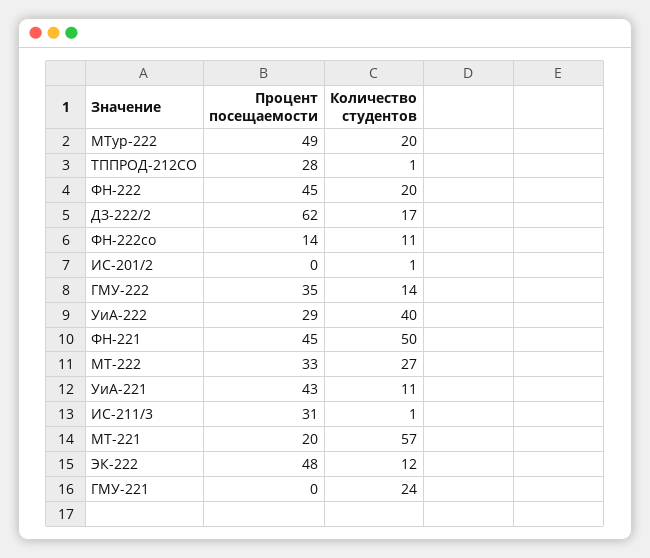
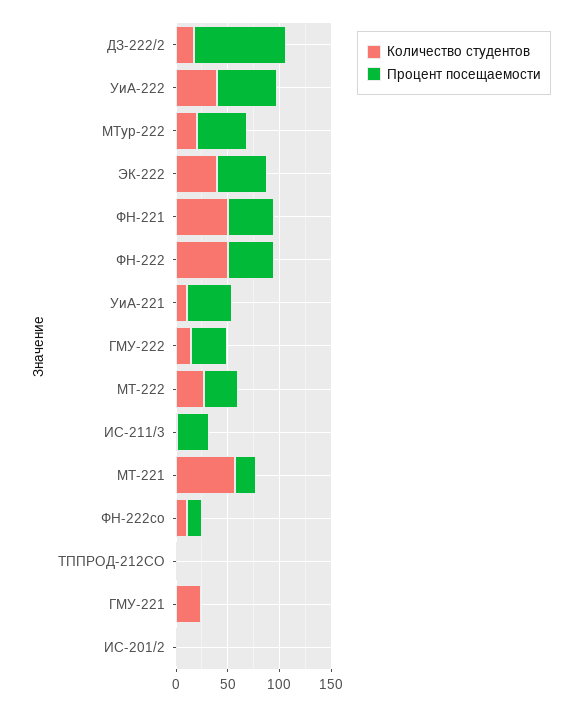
  {
    "Процент посещаемости": {
      "МТур-222": 49,
-     "ТППРОД-212СО": 28,
+     "ТППРОД-212СО": 0,
      "ФН-222": 45,
-     "ДЗ-222/2": 62,
+     "ДЗ-222/2": 90,
      "ФН-222со": 14,
      "ИС-201/2": 0,
      "ГМУ-222": 35,
-     "УиА-222": 29,
+     "УиА-222": 60,
      "ФН-221": 45,
      "МТ-222": 33,
      "УиА-221": 43,
      "ИС-211/3": 31,
      "МТ-221": 20,
      "ЭК-222": 48,
      "ГМУ-221": 0
    },
    "Количество студентов": {
      "МТур-222": 20,
      "ТППРОД-212СО": 1,
-     "ФН-222": 20,
+     "ФН-222": 50,
      "ДЗ-222/2": 17,
      "ФН-222со": 11,
      "ИС-201/2": 1,
      "ГМУ-222": 14,
      "УиА-222": 40,
      "ФН-221": 50,
      "МТ-222": 27,
      "УиА-221": 11,
      "ИС-211/3": 1,
      "МТ-221": 57,
-     "ЭК-222": 12,
+     "ЭК-222": 40,
      "ГМУ-221": 24
    }
  }

